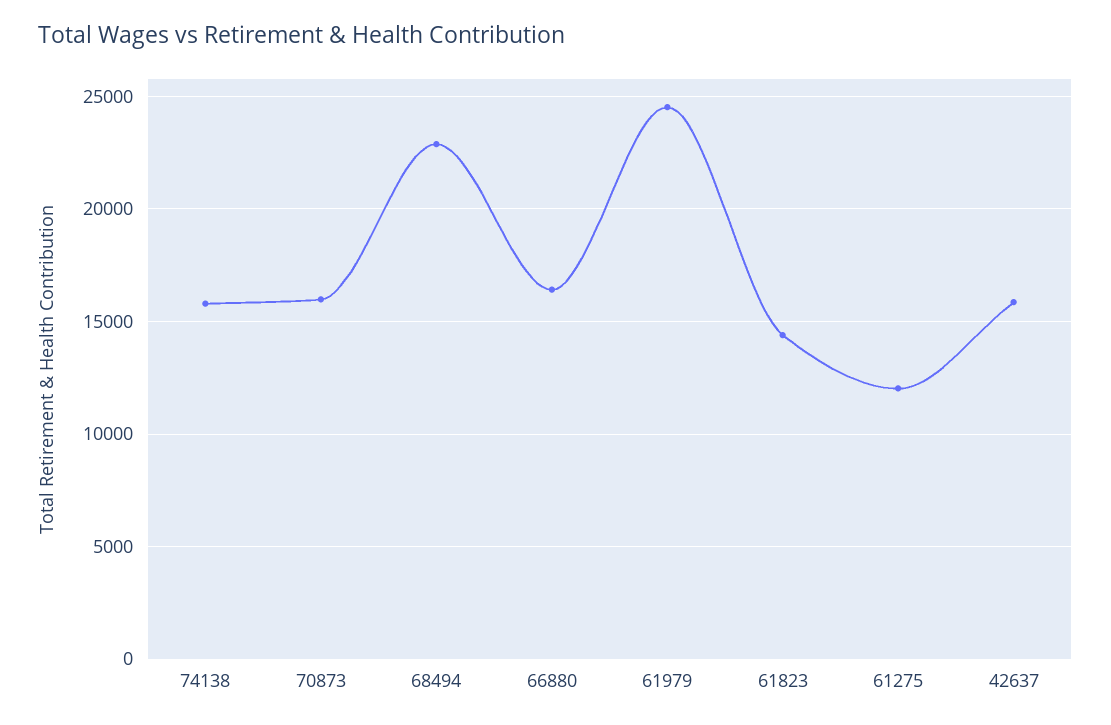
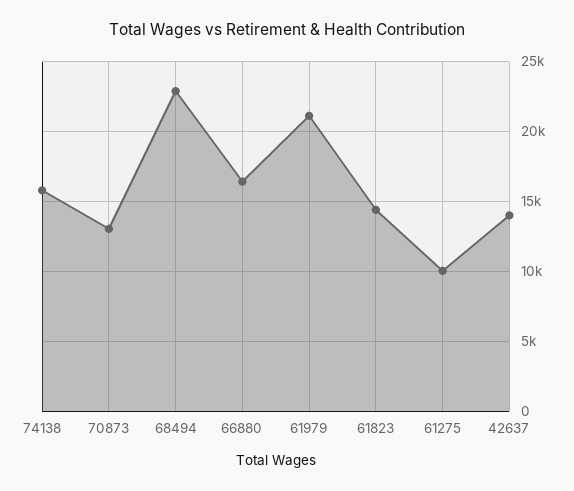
  {
    "74138": 16000,
-   "70873": 16000,
+   "70873": 13000,
    "68494": 23000,
    "66880": 16500,
-   "61979": 24500,
+   "61979": 21000,
    "61823": 14500,
-   "61275": 12000,
+   "61275": 10000,
-   "42637": 16000
+   "42637": 14000
  }

